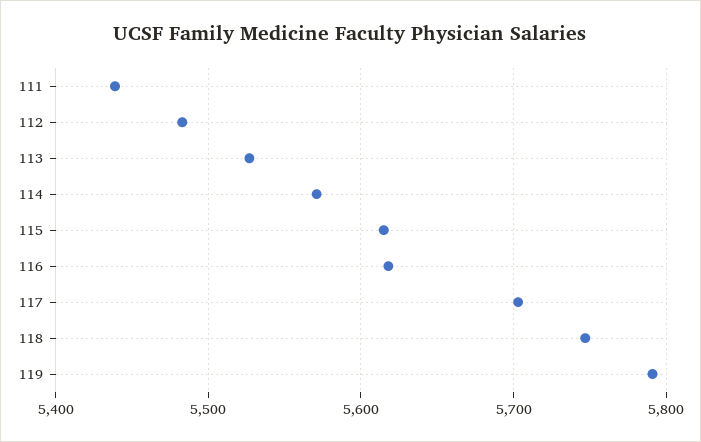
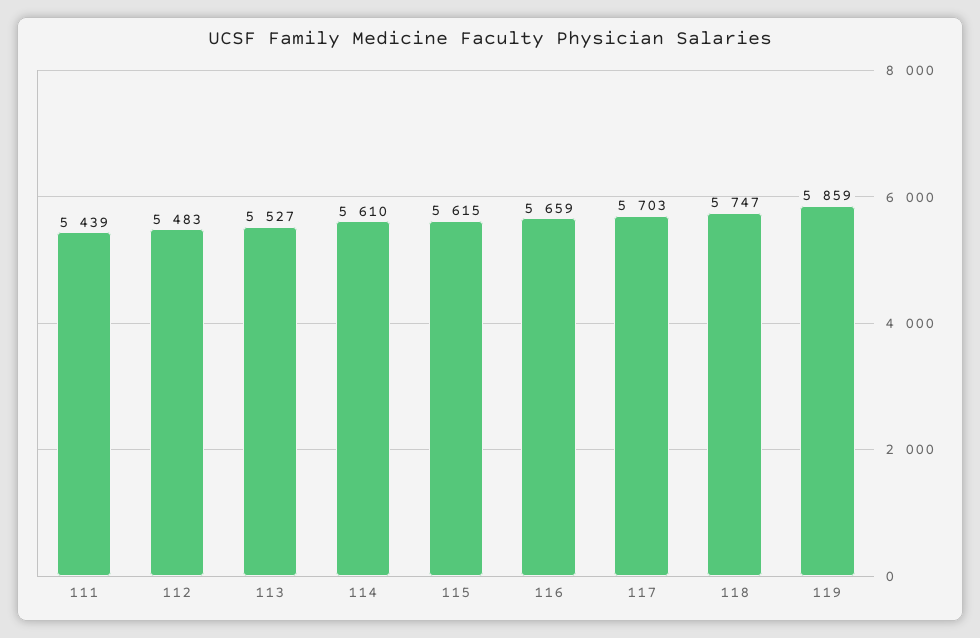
  {
    "111": 5439,
    "112": 5483,
    "113": 5527,
-   "114": 5570,
+   "114": 5610,
    "115": 5615,
-   "116": 5620,
+   "116": 5659,
    "117": 5703,
    "118": 5747,
-   "119": 5790
+   "119": 5859
  }

